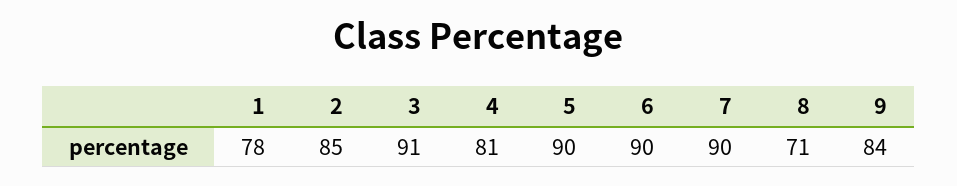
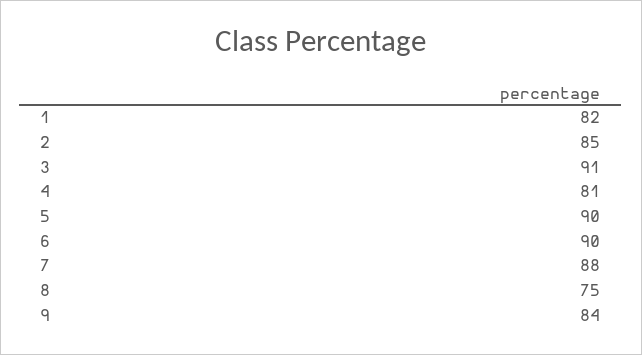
  {
-   "1": 78,
+   "1": 82,
    "2": 85,
    "3": 91,
    "4": 81,
    "5": 90,
    "6": 90,
-   "7": 90,
+   "7": 88,
-   "8": 71,
+   "8": 75,
    "9": 84
  }

